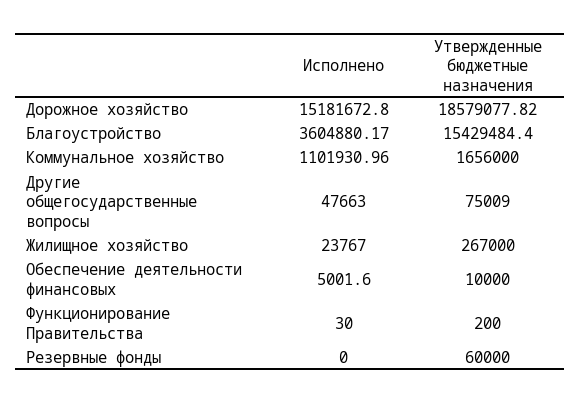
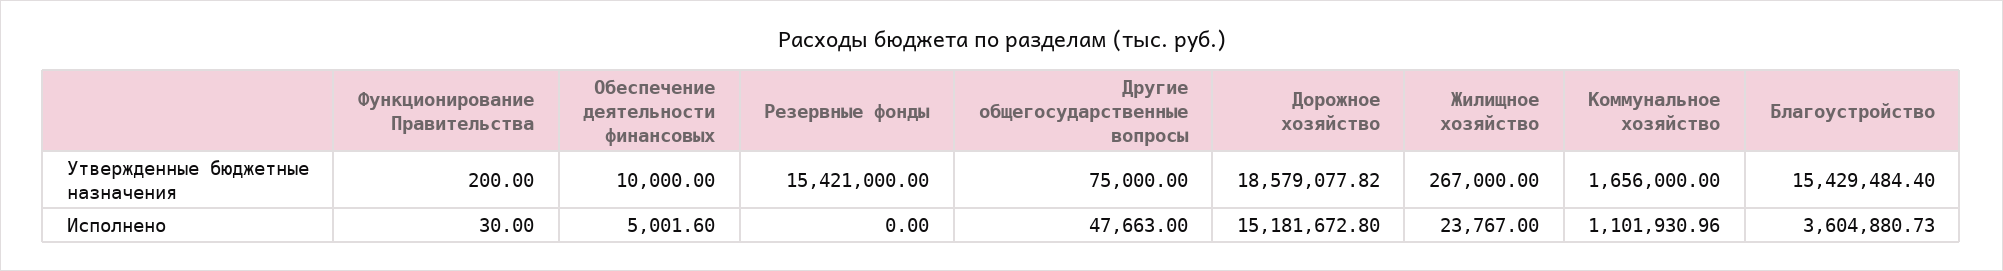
  {
    "Исполнено": {
      "Дорожное хозяйство": 15181672.8,
-     "Благоустройство": 3604880.17,
+     "Благоустройство": 3604880.73,
      "Коммунальное хозяйство": 1101930.96,
      "Другие общегосударственные вопросы": 47663,
      "Жилищное хозяйство": 23767,
      "Обеспечение деятельности финансовых": 5001.6,
      "Функционирование Правительства": 30,
      "Резервные фонды": 0
    },
    "Утвержденные бюджетные назначения": {
      "Дорожное хозяйство": 18579077.82,
      "Благоустройство": 15429484.4,
      "Коммунальное хозяйство": 1656000,
-     "Другие общегосударственные вопросы": 75009,
+     "Другие общегосударственные вопросы": 75000,
      "Жилищное хозяйство": 267000,
      "Обеспечение деятельности финансовых": 10000,
      "Функционирование Правительства": 200,
-     "Резервные фонды": 60000
+     "Резервные фонды": 15421000
    }
  }

